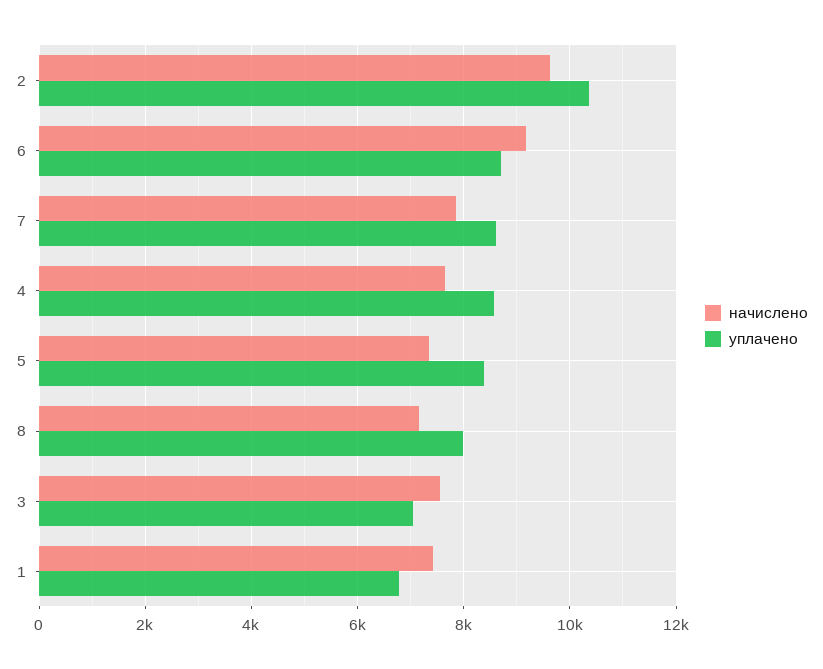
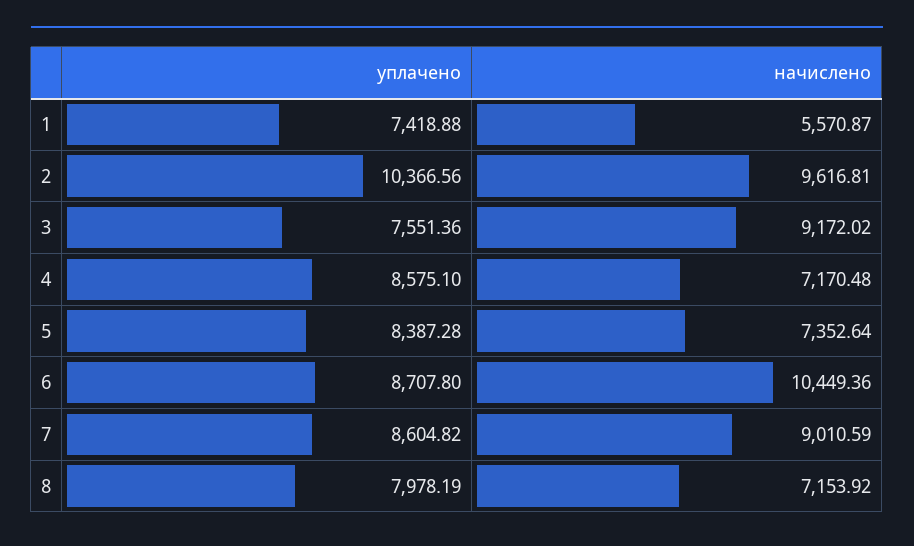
  {
    "начислено": {
      "2": 9616.81,
-     "6": 9200,
+     "6": 10449.36,
-     "7": 7800,
+     "7": 9010.59,
-     "4": 7600,
+     "4": 7170.48,
      "5": 7352.64,
      "8": 7153.92,
-     "3": 7600,
+     "3": 9172.02,
-     "1": 7400
+     "1": 5570.87
    },
    "уплачено": {
      "2": 10366.56,
      "6": 8707.8,
      "7": 8604.82,
      "4": 8575.1,
      "5": 8387.28,
      "8": 7978.19,
-     "3": 7000,
+     "3": 7551.36,
-     "1": 6800
+     "1": 7418.88
    }
  }

